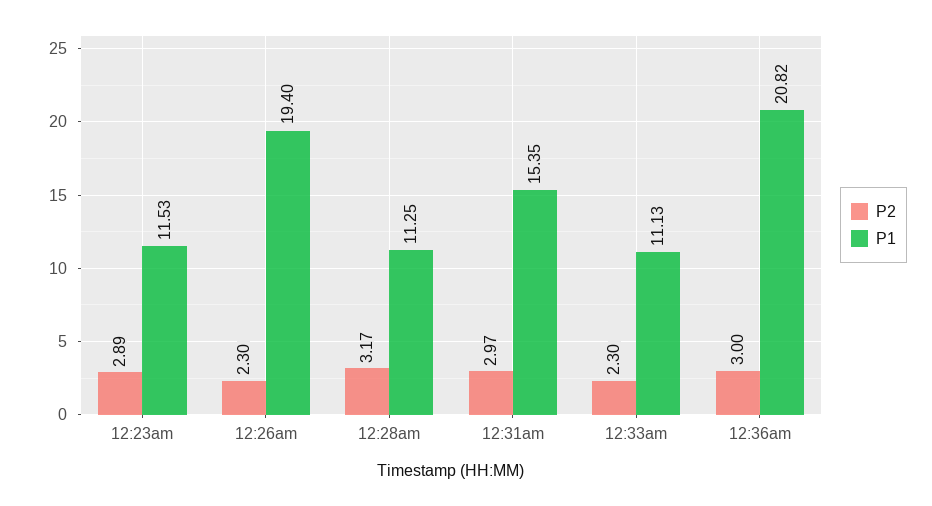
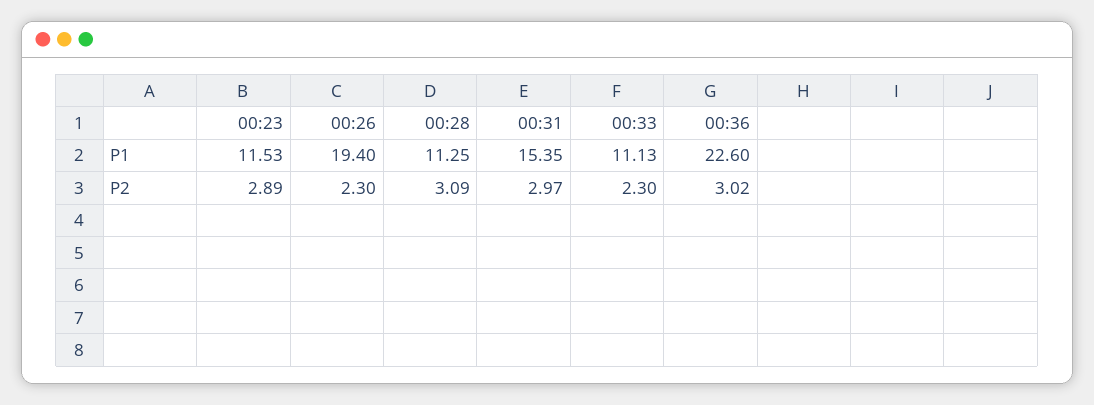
  {
    "P2": {
      "12:23am": 2.89,
      "12:26am": 2.3,
-     "12:28am": 3.17,
+     "12:28am": 3.09,
      "12:31am": 2.97,
      "12:33am": 2.3,
-     "12:36am": 3
+     "12:36am": 3.02
    },
    "P1": {
      "12:23am": 11.53,
      "12:26am": 19.4,
      "12:28am": 11.25,
      "12:31am": 15.35,
      "12:33am": 11.13,
-     "12:36am": 20.82
+     "12:36am": 22.6
    }
  }

